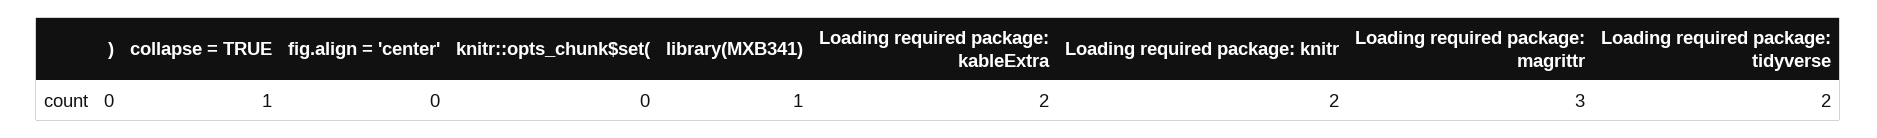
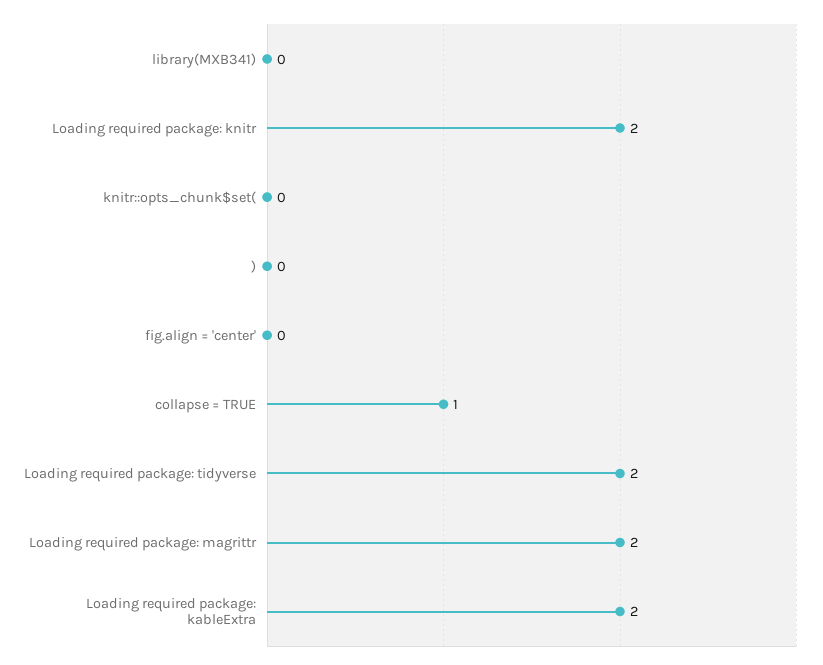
  {
    ")": 0,
    "collapse = TRUE": 1,
    "fig.align = 'center'": 0,
    "knitr::opts_chunk$set(": 0,
-   "library(MXB341)": 1,
+   "library(MXB341)": 0,
    "Loading required package: kableExtra": 2,
    "Loading required package: knitr": 2,
-   "Loading required package: magrittr": 3,
+   "Loading required package: magrittr": 2,
    "Loading required package: tidyverse": 2
  }

